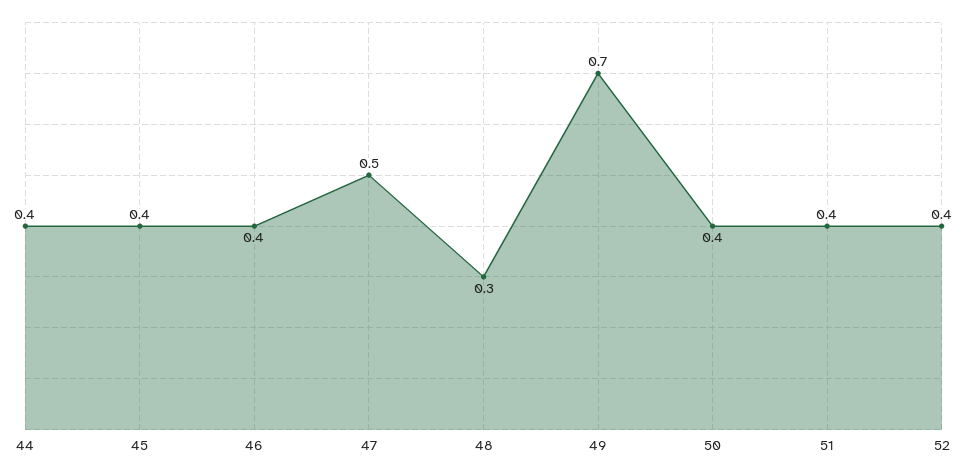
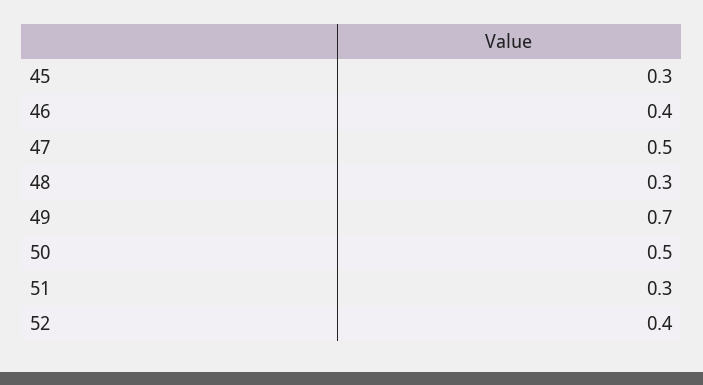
  {
-   "44": 0.4,
-   "45": 0.4,
+   "45": 0.3,
    "46": 0.4,
    "47": 0.5,
    "48": 0.3,
    "49": 0.7,
-   "50": 0.4,
+   "50": 0.5,
-   "51": 0.4,
+   "51": 0.3,
    "52": 0.4
  }

